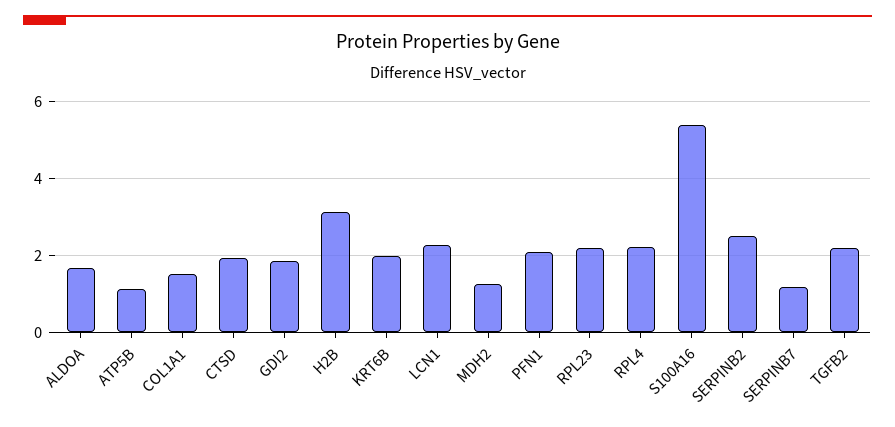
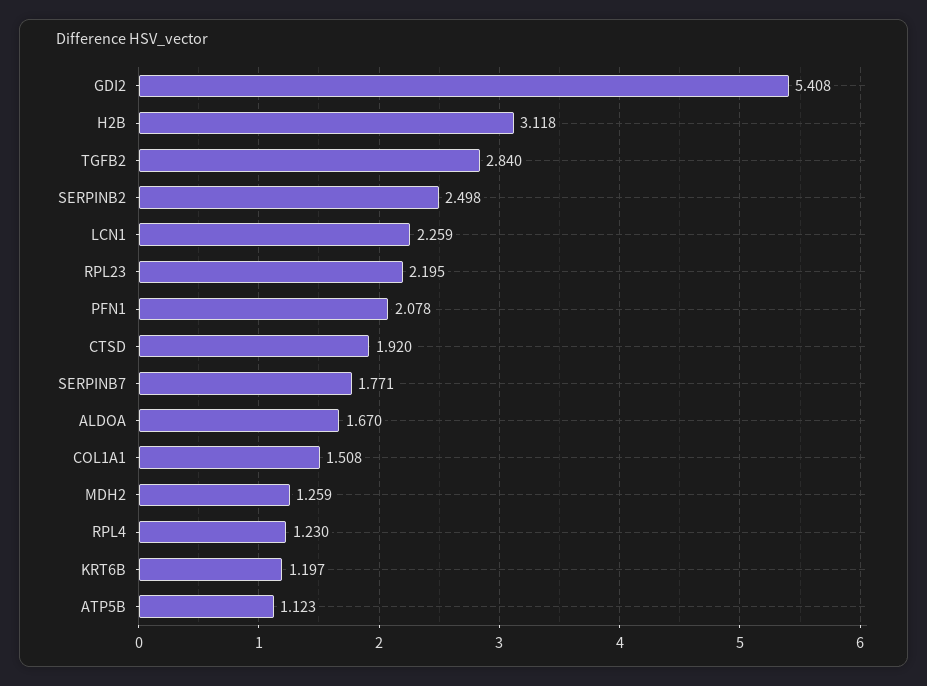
  {
    "ALDOA": 1.67,
    "ATP5B": 1.123,
    "COL1A1": 1.508,
    "CTSD": 1.92,
-   "GDI2": 1.8,
+   "GDI2": 5.408,
    "H2B": 3.118,
-   "KRT6B": 2,
+   "KRT6B": 1.197,
    "LCN1": 2.259,
    "MDH2": 1.259,
    "PFN1": 2.078,
    "RPL23": 2.195,
-   "RPL4": 2.2,
+   "RPL4": 1.23,
-   "S100A16": 5.4,
    "SERPINB2": 2.498,
-   "SERPINB7": 1.2,
+   "SERPINB7": 1.771,
-   "TGFB2": 2.2
+   "TGFB2": 2.84
  }

